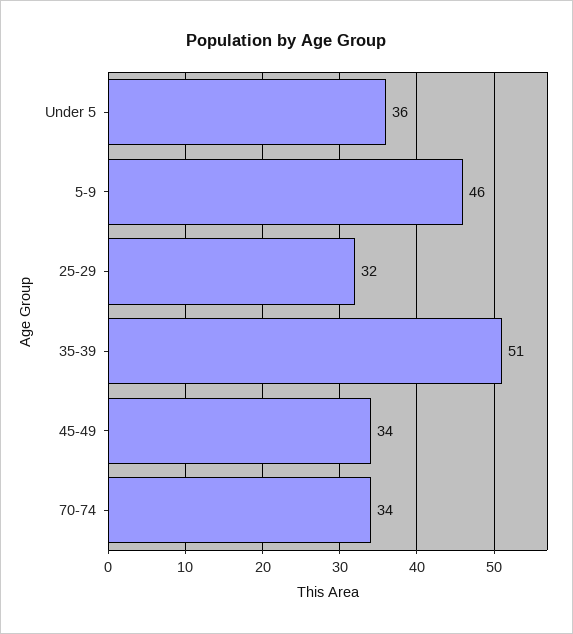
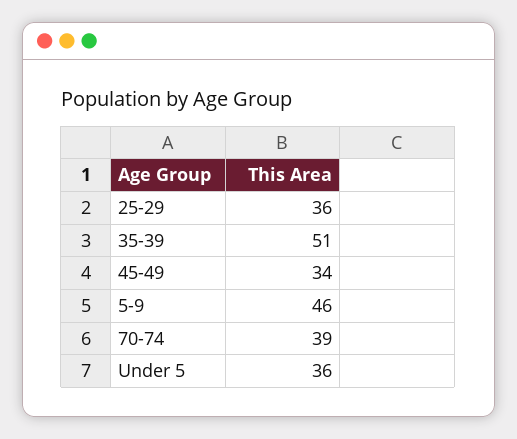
  {
    "Under 5": 36,
    "5-9": 46,
-   "25-29": 32,
+   "25-29": 36,
    "35-39": 51,
    "45-49": 34,
-   "70-74": 34
+   "70-74": 39
  }

